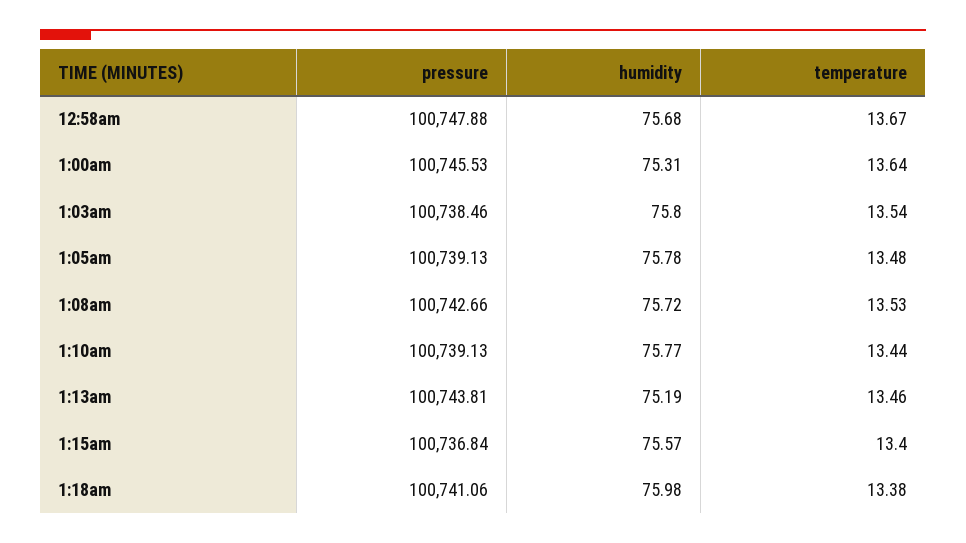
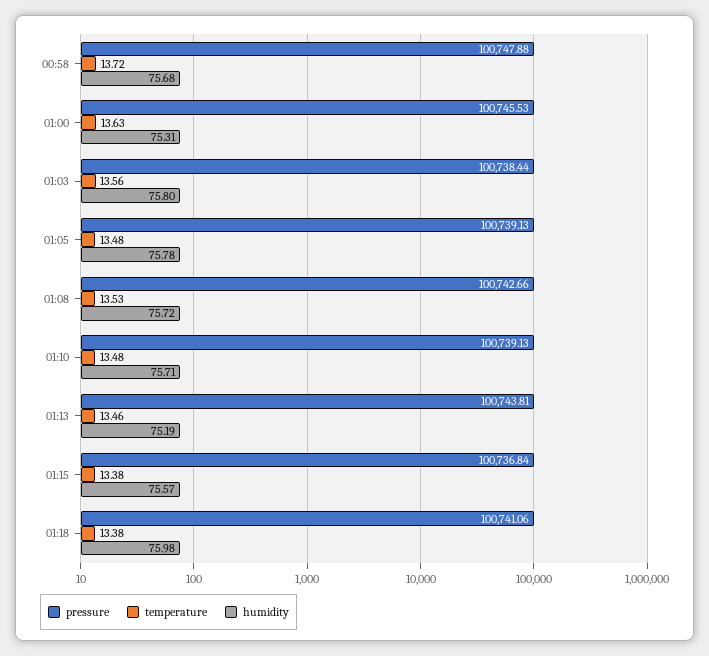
  {
    "pressure": {
      "12:58am": 100747.88,
      "1:00am": 100745.53,
-     "1:03am": 100738.46,
+     "1:03am": 100738.44,
      "1:05am": 100739.13,
      "1:08am": 100742.66,
      "1:10am": 100739.13,
      "1:13am": 100743.81,
      "1:15am": 100736.84,
      "1:18am": 100741.06
    },
    "humidity": {
      "12:58am": 75.68,
      "1:00am": 75.31,
      "1:03am": 75.8,
      "1:05am": 75.78,
      "1:08am": 75.72,
-     "1:10am": 75.77,
+     "1:10am": 75.71,
      "1:13am": 75.19,
      "1:15am": 75.57,
      "1:18am": 75.98
    },
    "temperature": {
-     "12:58am": 13.67,
+     "12:58am": 13.72,
-     "1:00am": 13.64,
+     "1:00am": 13.63,
-     "1:03am": 13.54,
+     "1:03am": 13.56,
      "1:05am": 13.48,
      "1:08am": 13.53,
-     "1:10am": 13.44,
+     "1:10am": 13.48,
      "1:13am": 13.46,
-     "1:15am": 13.4,
+     "1:15am": 13.38,
      "1:18am": 13.38
    }
  }

